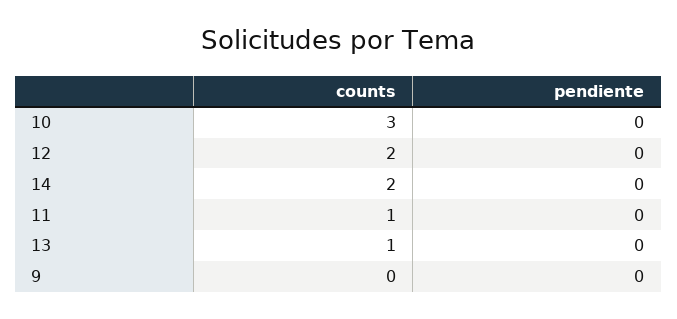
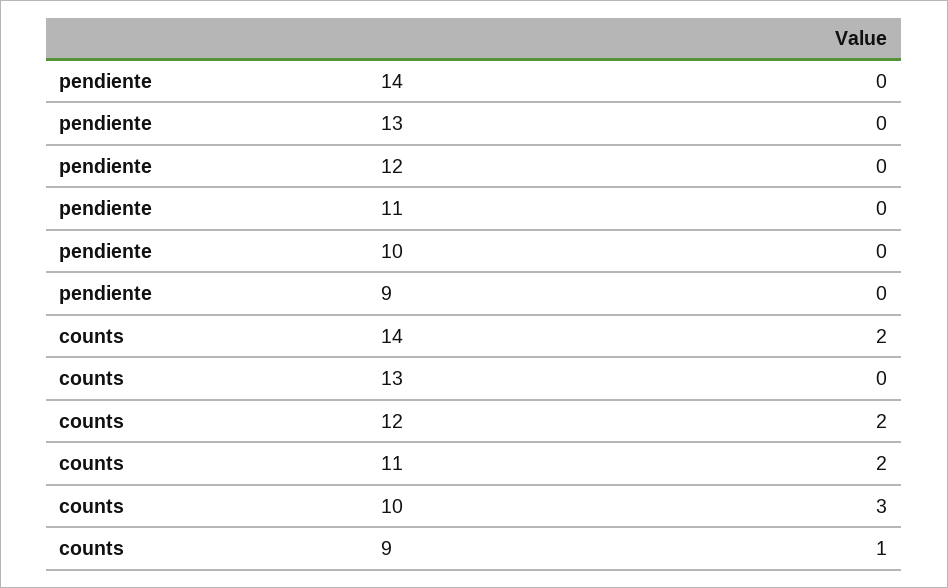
  {
    "counts": {
      "10": 3,
      "12": 2,
      "14": 2,
-     "11": 1,
+     "11": 2,
-     "13": 1,
+     "13": 0,
-     "9": 0
+     "9": 1
    },
    "pendiente": {
      "10": 0,
      "12": 0,
      "14": 0,
      "11": 0,
      "13": 0,
      "9": 0
    }
  }

